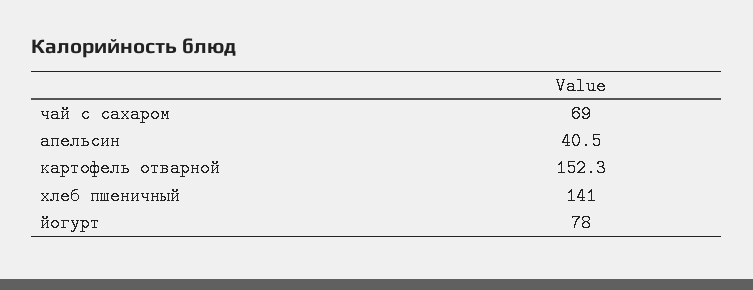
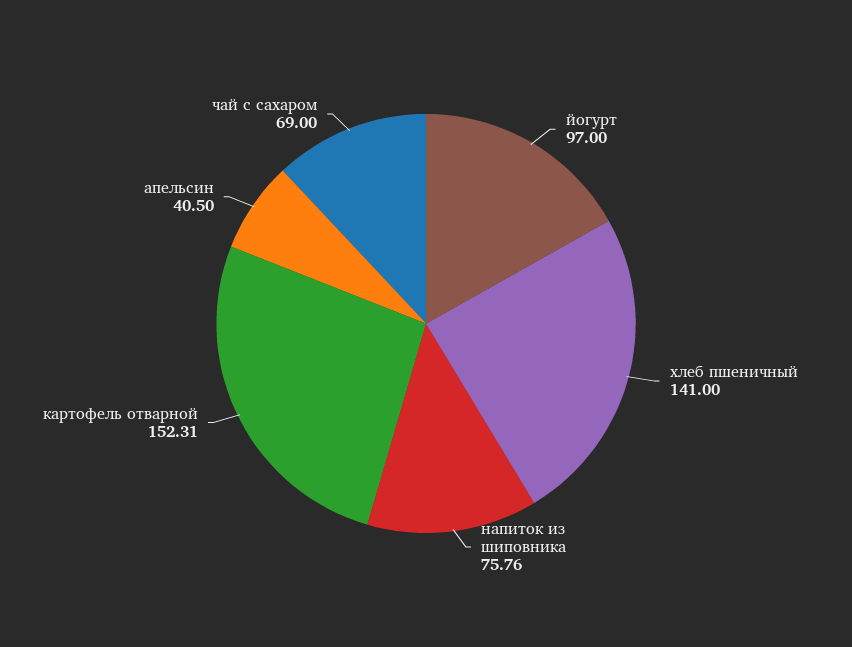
  {
    "чай с сахаром": 69,
    "апельсин": 40.5,
    "картофель отварной": 152.31,
    "хлеб пшеничный": 141,
-   "йогурт": 78
+   "йогурт": 97,
+   "напиток из шиповника": 75.76
  }

